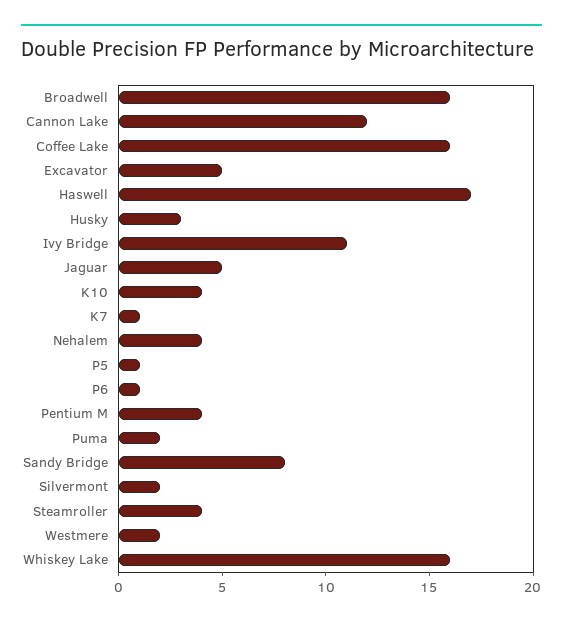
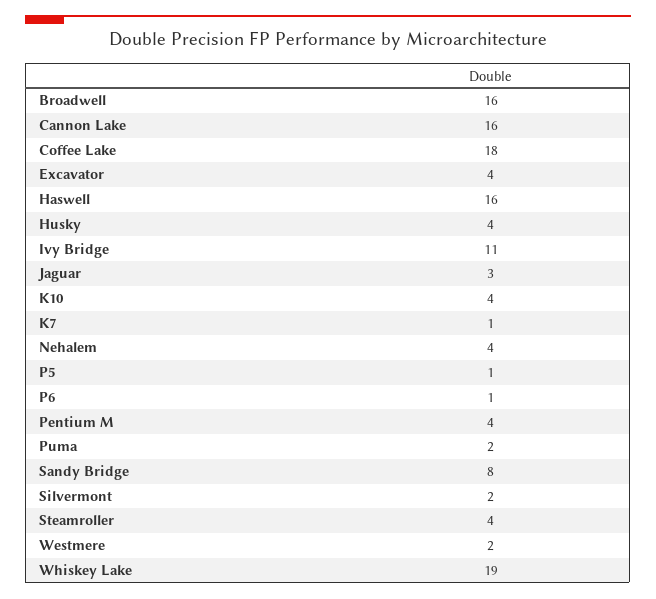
  {
    "Broadwell": 16,
-   "Cannon Lake": 12,
+   "Cannon Lake": 16,
-   "Coffee Lake": 16,
+   "Coffee Lake": 18,
-   "Excavator": 5,
+   "Excavator": 4,
-   "Haswell": 17,
+   "Haswell": 16,
-   "Husky": 3,
+   "Husky": 4,
    "Ivy Bridge": 11,
-   "Jaguar": 5,
+   "Jaguar": 3,
    "K10": 4,
    "K7": 1,
    "Nehalem": 4,
    "P5": 1,
    "P6": 1,
    "Pentium M": 4,
    "Puma": 2,
    "Sandy Bridge": 8,
    "Silvermont": 2,
    "Steamroller": 4,
    "Westmere": 2,
-   "Whiskey Lake": 16
+   "Whiskey Lake": 19
  }

